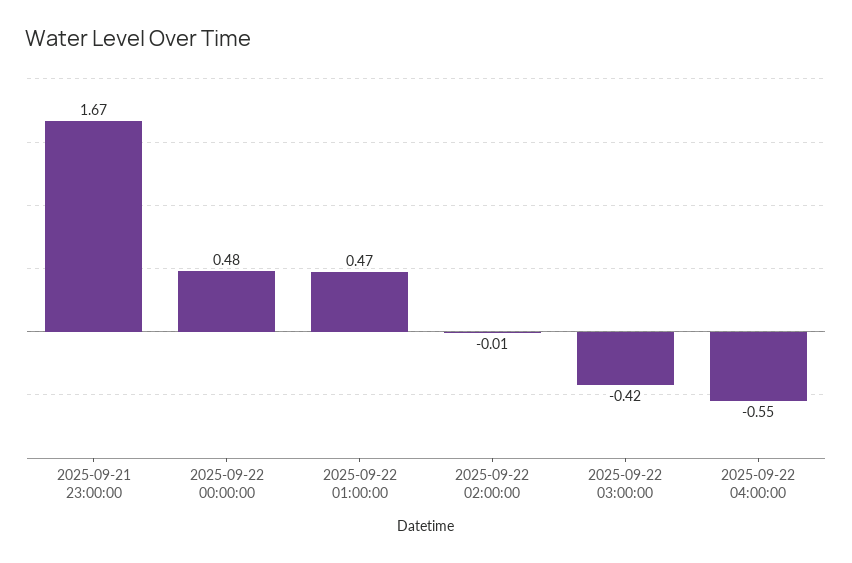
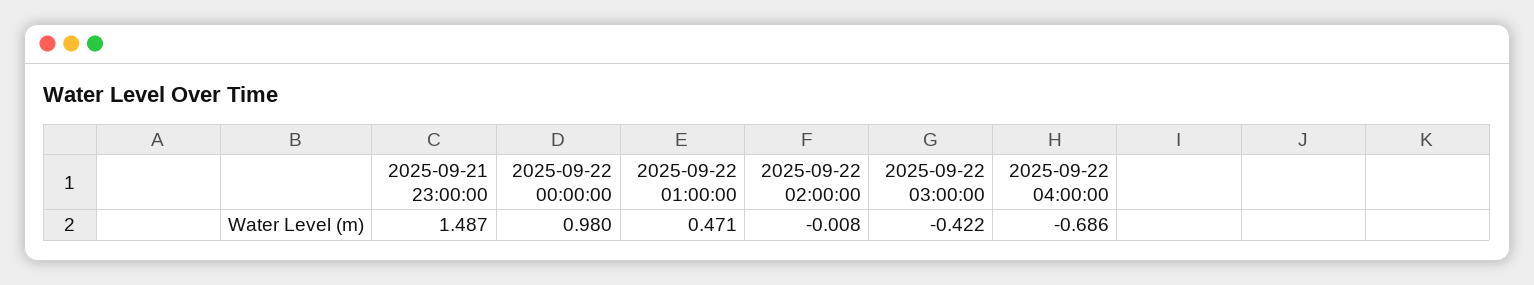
  {
-   "2025-09-21 23:00:00": 1.67,
+   "2025-09-21 23:00:00": 1.487,
-   "2025-09-22 00:00:00": 0.48,
+   "2025-09-22 00:00:00": 0.98,
    "2025-09-22 01:00:00": 0.471,
    "2025-09-22 02:00:00": -0.008,
    "2025-09-22 03:00:00": -0.422,
-   "2025-09-22 04:00:00": -0.55
+   "2025-09-22 04:00:00": -0.686
  }

